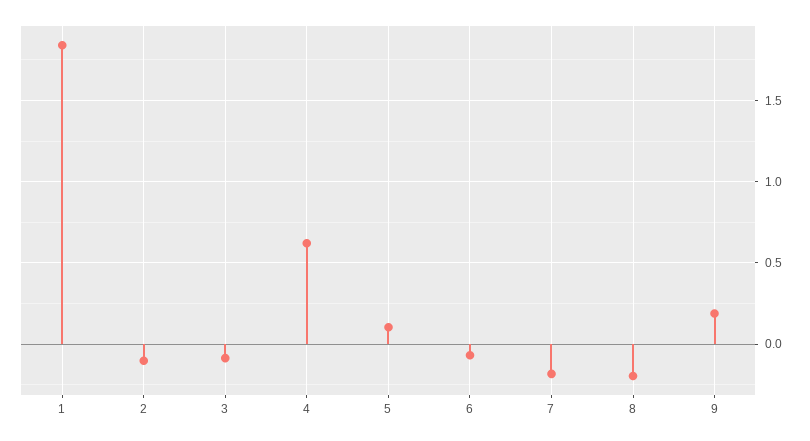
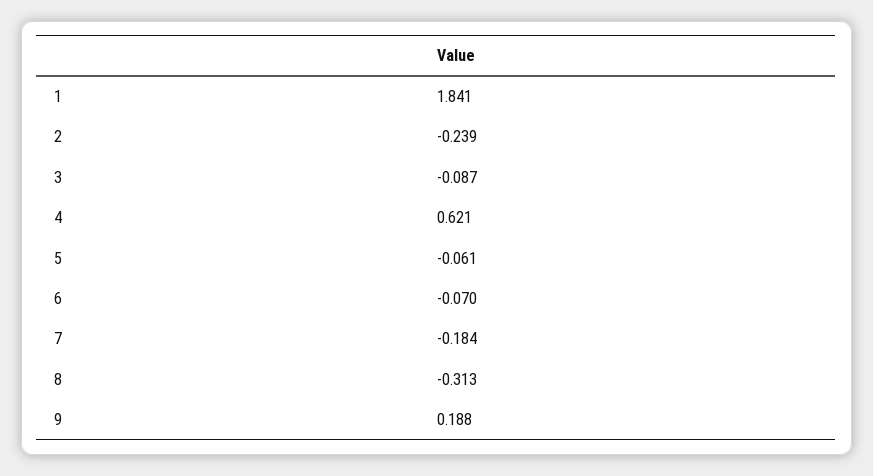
  {
    "1": 1.841,
-   "2": -0.1,
+   "2": -0.239,
    "3": -0.087,
    "4": 0.621,
-   "5": 0.1,
+   "5": -0.061,
    "6": -0.07,
    "7": -0.184,
-   "8": -0.2,
+   "8": -0.313,
    "9": 0.188
  }

